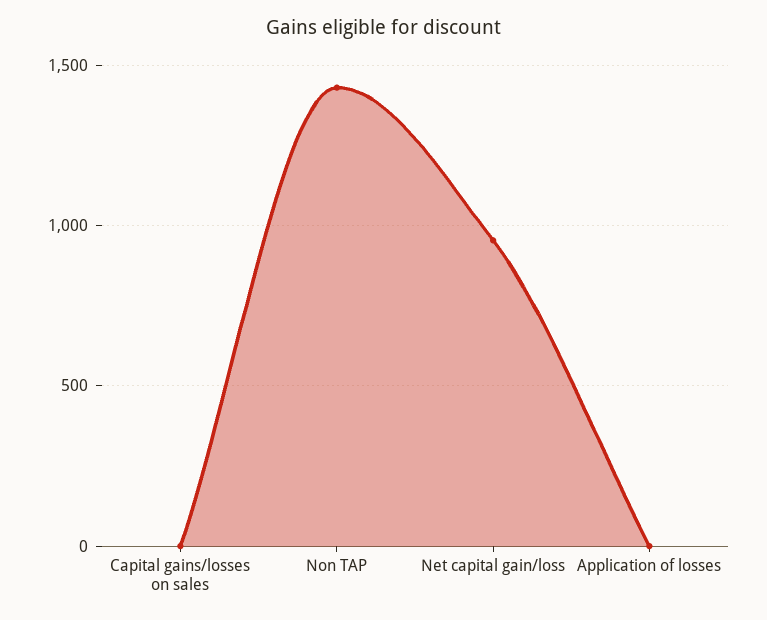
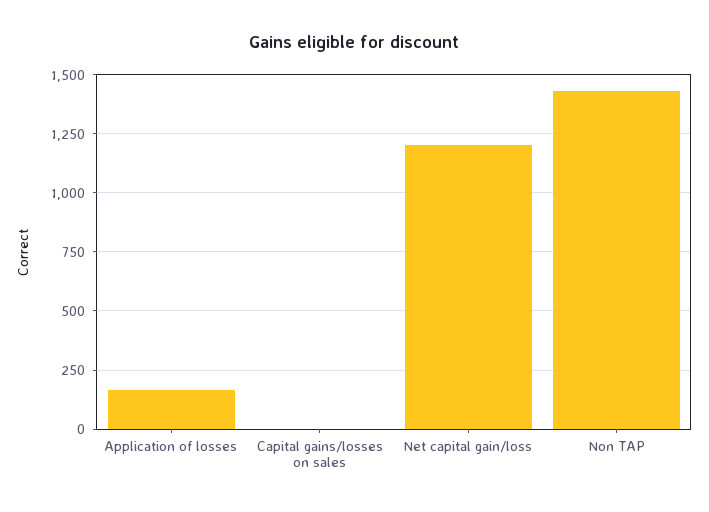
  {
    "Capital gains/losses on sales": 0,
    "Non TAP": 1450,
-   "Net capital gain/loss": 950,
+   "Net capital gain/loss": 1200,
-   "Application of losses": 0
+   "Application of losses": 150
  }

